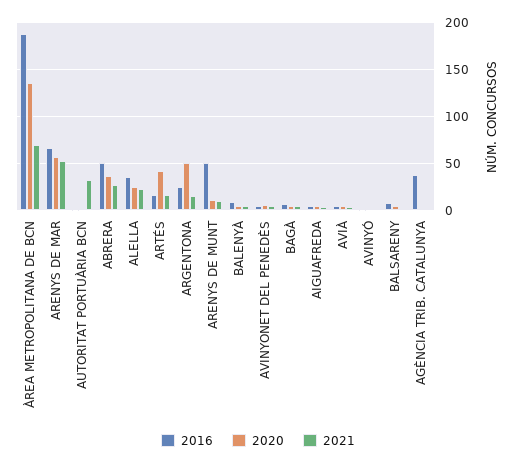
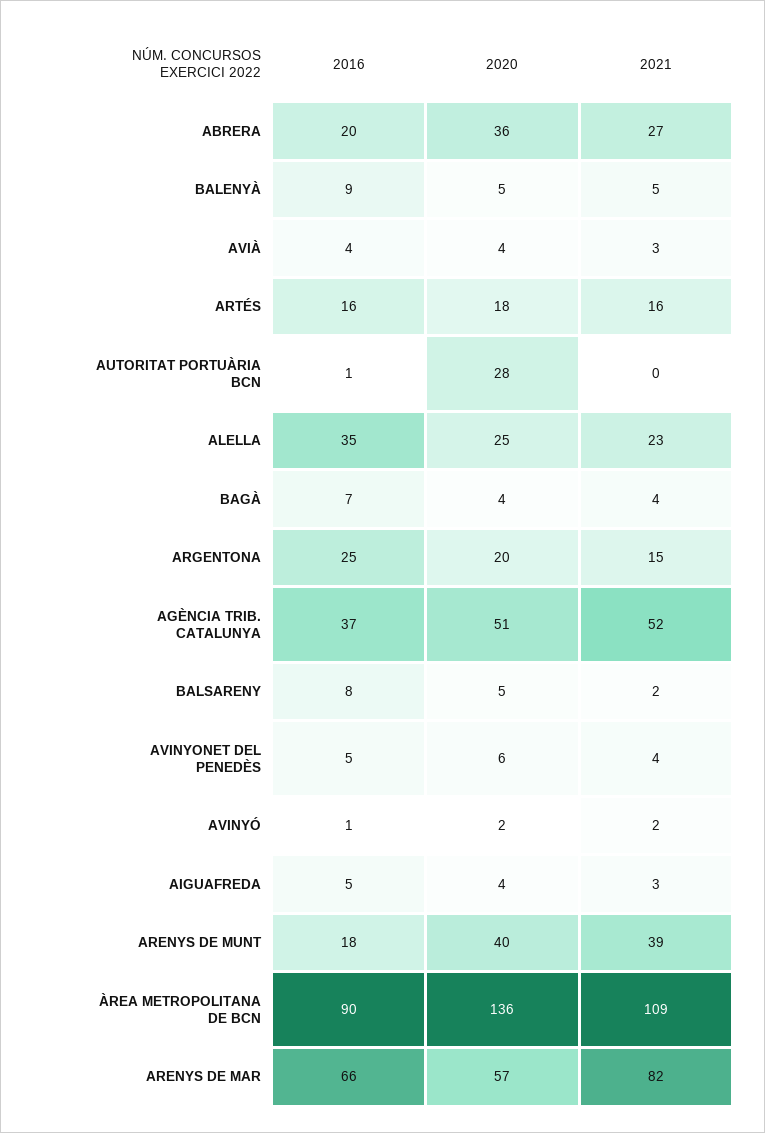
  {
    "2016": {
-     "ÀREA METROPOLITANA DE BCN": 190,
+     "ÀREA METROPOLITANA DE BCN": 90,
      "ARENYS DE MAR": 66,
      "AUTORITAT PORTUÀRIA BCN": 1,
-     "ABRERA": 50,
+     "ABRERA": 20,
      "ALELLA": 35,
      "ARTÉS": 16,
      "ARGENTONA": 25,
-     "ARENYS DE MUNT": 50,
+     "ARENYS DE MUNT": 18,
      "BALENYÀ": 9,
      "AVINYONET DEL PENEDÈS": 5,
      "BAGÀ": 7,
      "AIGUAFREDA": 5,
      "AVIÀ": 4,
      "AVINYÓ": 1,
      "BALSARENY": 8,
      "AGÈNCIA TRIB. CATALUNYA": 37
    },
    "2020": {
      "ÀREA METROPOLITANA DE BCN": 136,
      "ARENYS DE MAR": 57,
-     "AUTORITAT PORTUÀRIA BCN": 0,
+     "AUTORITAT PORTUÀRIA BCN": 28,
      "ABRERA": 36,
      "ALELLA": 25,
-     "ARTÉS": 40,
+     "ARTÉS": 18,
-     "ARGENTONA": 50,
+     "ARGENTONA": 20,
-     "ARENYS DE MUNT": 10,
+     "ARENYS DE MUNT": 40,
      "BALENYÀ": 5,
      "AVINYONET DEL PENEDÈS": 6,
      "BAGÀ": 4,
      "AIGUAFREDA": 4,
      "AVIÀ": 4,
      "AVINYÓ": 2,
      "BALSARENY": 5,
-     "AGÈNCIA TRIB. CATALUNYA": 0
+     "AGÈNCIA TRIB. CATALUNYA": 51
    },
    "2021": {
-     "ÀREA METROPOLITANA DE BCN": 70,
+     "ÀREA METROPOLITANA DE BCN": 109,
-     "ARENYS DE MAR": 50,
+     "ARENYS DE MAR": 82,
-     "AUTORITAT PORTUÀRIA BCN": 30,
+     "AUTORITAT PORTUÀRIA BCN": 0,
      "ABRERA": 27,
      "ALELLA": 23,
      "ARTÉS": 16,
      "ARGENTONA": 15,
-     "ARENYS DE MUNT": 10,
+     "ARENYS DE MUNT": 39,
      "BALENYÀ": 5,
      "AVINYONET DEL PENEDÈS": 4,
      "BAGÀ": 4,
      "AIGUAFREDA": 3,
      "AVIÀ": 3,
      "AVINYÓ": 2,
      "BALSARENY": 2,
-     "AGÈNCIA TRIB. CATALUNYA": 0
+     "AGÈNCIA TRIB. CATALUNYA": 52
    }
  }

